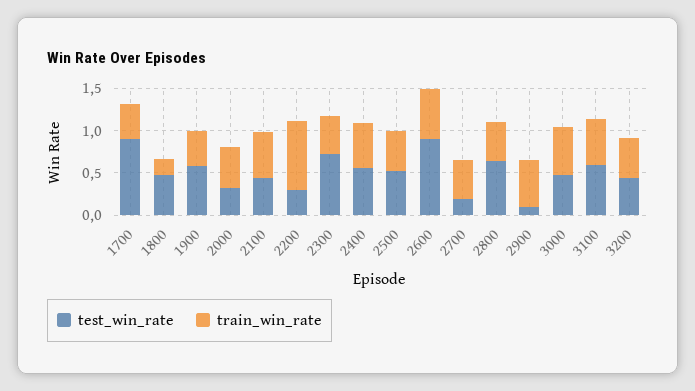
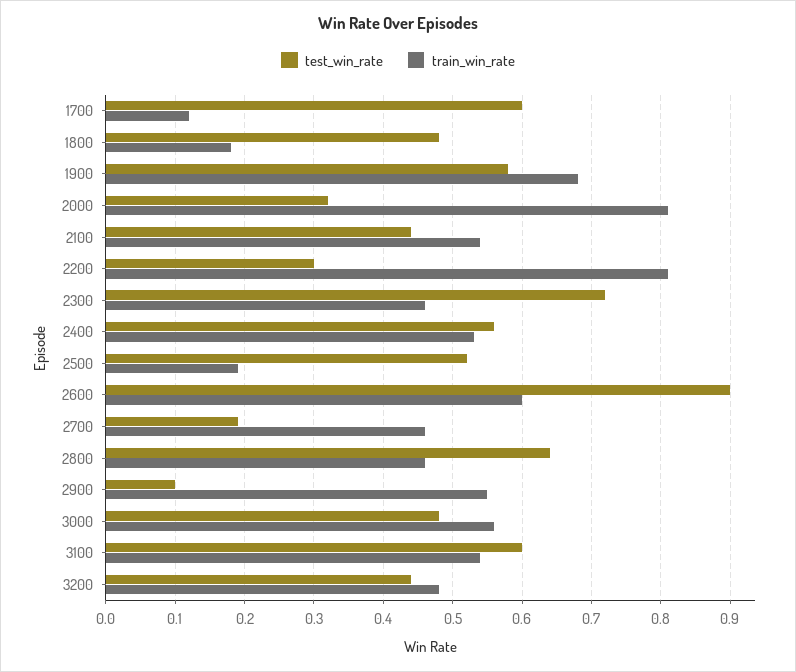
  {
    "test_win_rate": {
-     "1700": 0.9,
+     "1700": 0.6,
      "1800": 0.48,
      "1900": 0.58,
      "2000": 0.32,
      "2100": 0.44,
      "2200": 0.3,
      "2300": 0.72,
      "2400": 0.56,
      "2500": 0.52,
      "2600": 0.9,
      "2700": 0.19,
      "2800": 0.64,
      "2900": 0.1,
      "3000": 0.48,
      "3100": 0.6,
      "3200": 0.44
    },
    "train_win_rate": {
-     "1700": 0.4,
+     "1700": 0.12,
      "1800": 0.18,
-     "1900": 0.4,
+     "1900": 0.68,
-     "2000": 0.5,
+     "2000": 0.81,
      "2100": 0.54,
      "2200": 0.81,
      "2300": 0.46,
      "2400": 0.53,
-     "2500": 0.5,
+     "2500": 0.19,
      "2600": 0.6,
      "2700": 0.46,
      "2800": 0.46,
      "2900": 0.55,
      "3000": 0.56,
      "3100": 0.54,
      "3200": 0.48
    }
  }

